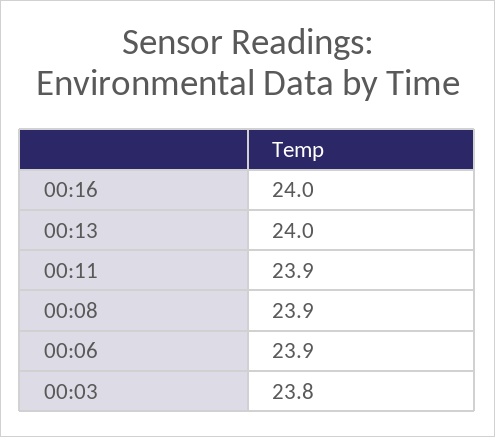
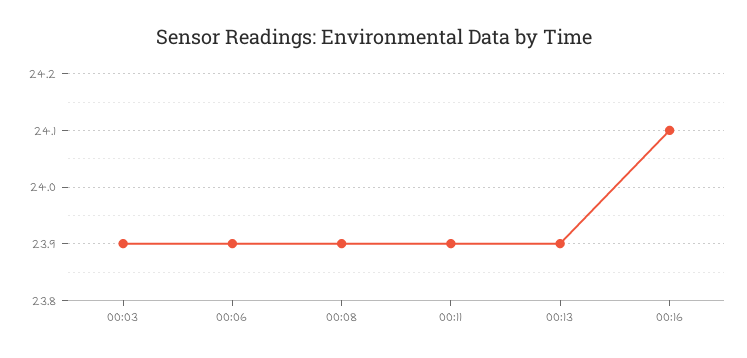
  {
-   "00:16": 24,
+   "00:16": 24.1,
-   "00:13": 24,
+   "00:13": 23.9,
    "00:11": 23.9,
    "00:08": 23.9,
    "00:06": 23.9,
-   "00:03": 23.8
+   "00:03": 23.9
  }

